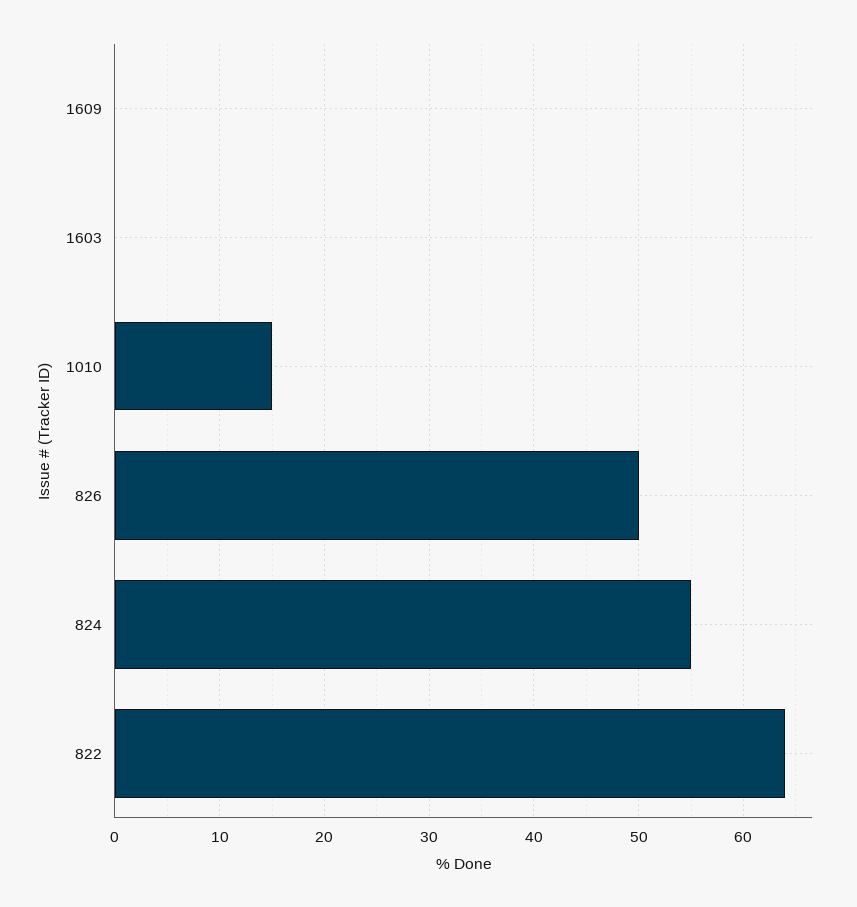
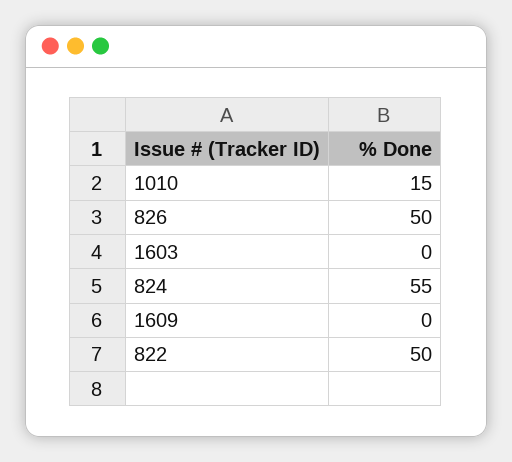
  {
    "1609": 0,
    "1603": 0,
    "1010": 15,
    "826": 50,
    "824": 55,
-   "822": 64
+   "822": 50
  }

